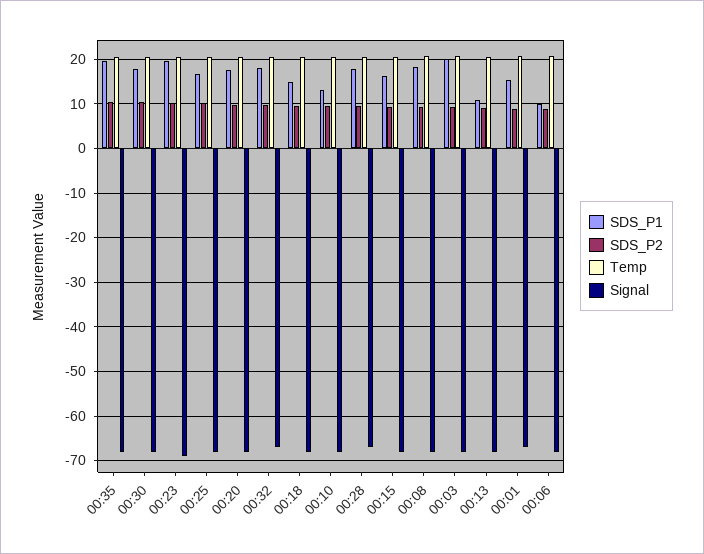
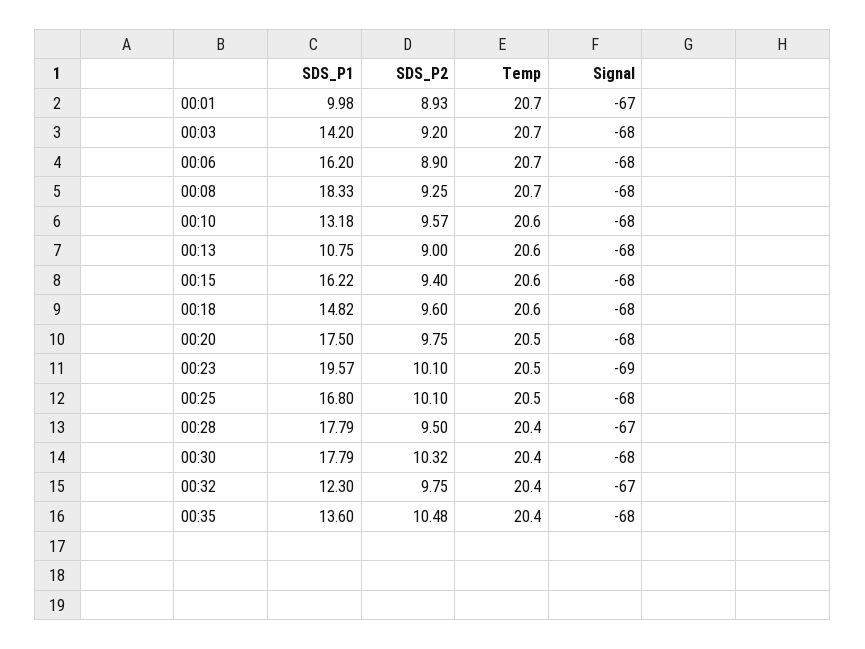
  {
    "SDS_P1": {
-     "00:35": 20,
+     "00:35": 13.6,
      "00:30": 17.79,
      "00:23": 19.57,
      "00:25": 16.8,
      "00:20": 17.5,
-     "00:32": 18,
+     "00:32": 12.3,
      "00:18": 14.82,
      "00:10": 13.18,
      "00:28": 17.79,
      "00:15": 16.22,
      "00:08": 18.33,
-     "00:03": 20,
+     "00:03": 14.2,
      "00:13": 10.75,
-     "00:01": 16,
+     "00:01": 9.98,
-     "00:06": 10
+     "00:06": 16.2
    },
    "SDS_P2": {
      "00:35": 10.48,
      "00:30": 10.32,
      "00:23": 10.1,
      "00:25": 10.1,
      "00:20": 9.75,
      "00:32": 9.75,
      "00:18": 9.6,
      "00:10": 9.57,
      "00:28": 9.5,
      "00:15": 9.4,
      "00:08": 9.25,
      "00:03": 9.2,
      "00:13": 9,
      "00:01": 8.93,
      "00:06": 8.9
    },
    "Temp": {
      "00:35": 20.4,
      "00:30": 20.4,
      "00:23": 20.5,
      "00:25": 20.5,
      "00:20": 20.5,
      "00:32": 20.4,
      "00:18": 20.6,
      "00:10": 20.6,
      "00:28": 20.4,
      "00:15": 20.6,
      "00:08": 20.7,
      "00:03": 20.7,
      "00:13": 20.6,
      "00:01": 20.7,
      "00:06": 20.7
    },
    "Signal": {
      "00:35": -68,
      "00:30": -68,
      "00:23": -69,
      "00:25": -68,
      "00:20": -68,
      "00:32": -67,
      "00:18": -68,
      "00:10": -68,
      "00:28": -67,
      "00:15": -68,
      "00:08": -68,
      "00:03": -68,
      "00:13": -68,
      "00:01": -67,
      "00:06": -68
    }
  }

